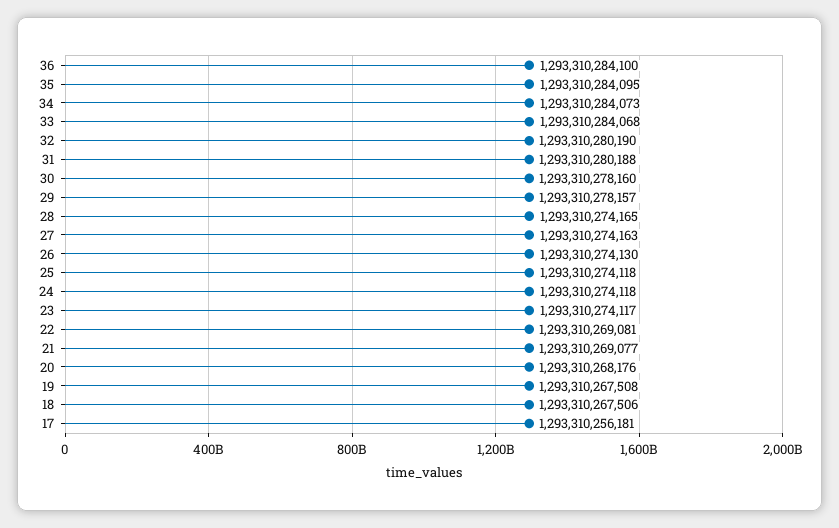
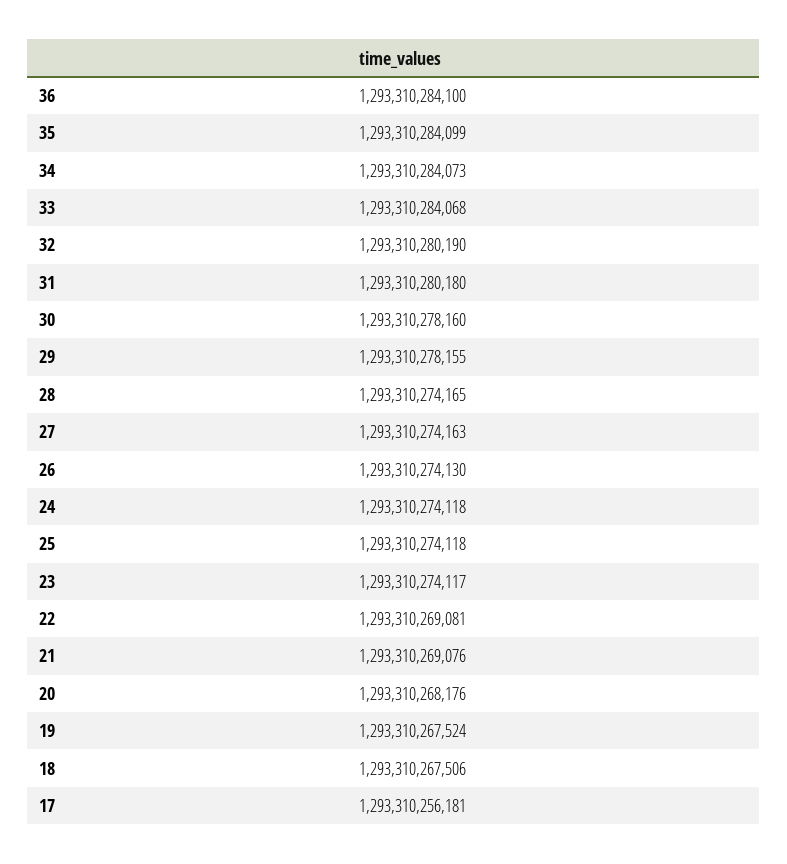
  {
    "36": 1293310284100,
-   "35": 1293310284095,
+   "35": 1293310284099,
    "34": 1293310284073,
    "33": 1293310284068,
    "32": 1293310280190,
-   "31": 1293310280188,
+   "31": 1293310280180,
    "30": 1293310278160,
-   "29": 1293310278157,
+   "29": 1293310278155,
    "28": 1293310274165,
    "27": 1293310274163,
    "26": 1293310274130,
    "25": 1293310274118,
    "24": 1293310274118,
    "23": 1293310274117,
    "22": 1293310269081,
-   "21": 1293310269077,
+   "21": 1293310269076,
    "20": 1293310268176,
-   "19": 1293310267508,
+   "19": 1293310267524,
    "18": 1293310267506,
    "17": 1293310256181
  }

